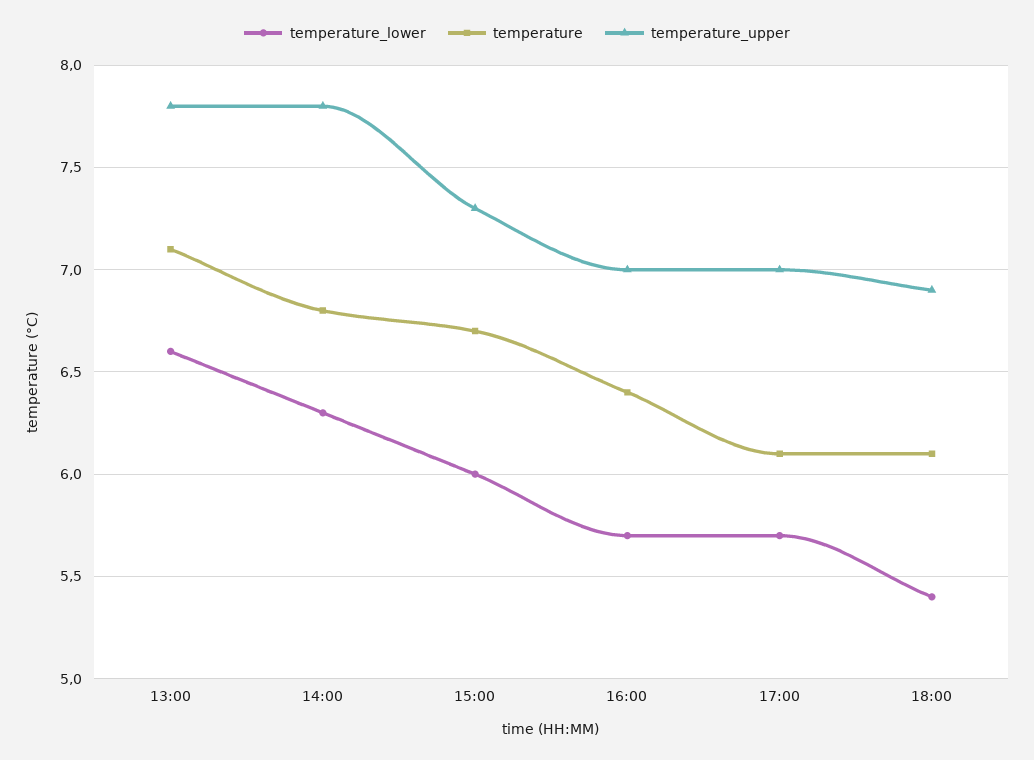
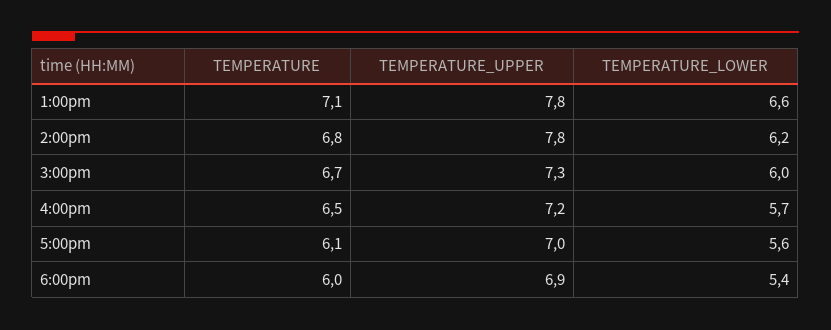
  {
    "temperature_lower": {
      "13:00": 6.6,
-     "14:00": 6.3,
+     "14:00": 6.2,
      "15:00": 6,
      "16:00": 5.7,
-     "17:00": 5.7,
+     "17:00": 5.6,
      "18:00": 5.4
    },
    "temperature": {
      "13:00": 7.1,
      "14:00": 6.8,
      "15:00": 6.7,
-     "16:00": 6.4,
+     "16:00": 6.5,
      "17:00": 6.1,
-     "18:00": 6.1
+     "18:00": 6
    },
    "temperature_upper": {
      "13:00": 7.8,
      "14:00": 7.8,
      "15:00": 7.3,
-     "16:00": 7,
+     "16:00": 7.2,
      "17:00": 7,
      "18:00": 6.9
    }
  }

